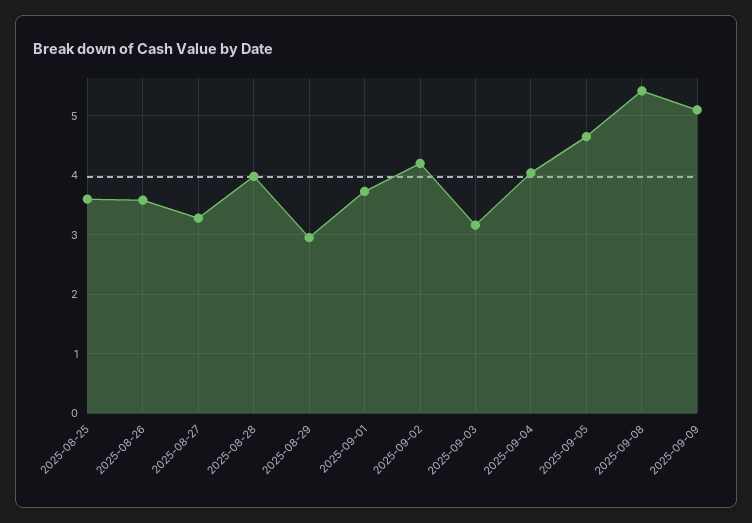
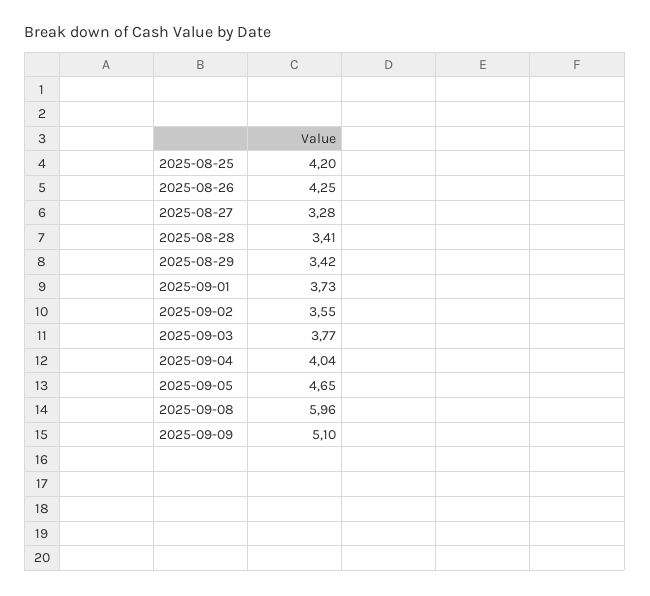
  {
-   "2025-08-25": 3.6,
+   "2025-08-25": 4.2,
-   "2025-08-26": 3.6,
+   "2025-08-26": 4.25,
    "2025-08-27": 3.28,
-   "2025-08-28": 4,
+   "2025-08-28": 3.41,
-   "2025-08-29": 3,
+   "2025-08-29": 3.42,
    "2025-09-01": 3.73,
-   "2025-09-02": 4.2,
+   "2025-09-02": 3.55,
-   "2025-09-03": 3.2,
+   "2025-09-03": 3.77,
    "2025-09-04": 4.04,
    "2025-09-05": 4.65,
-   "2025-09-08": 5.4,
+   "2025-09-08": 5.96,
    "2025-09-09": 5.1
  }

